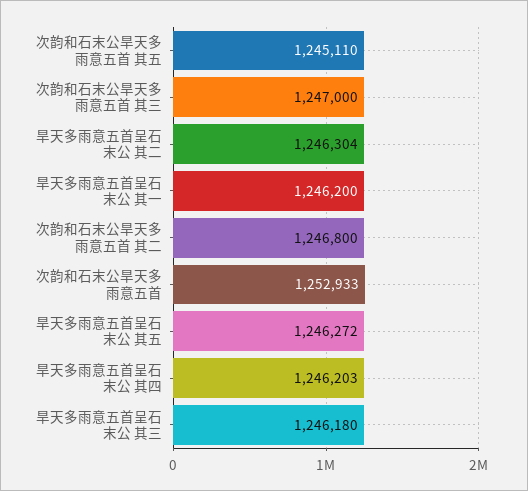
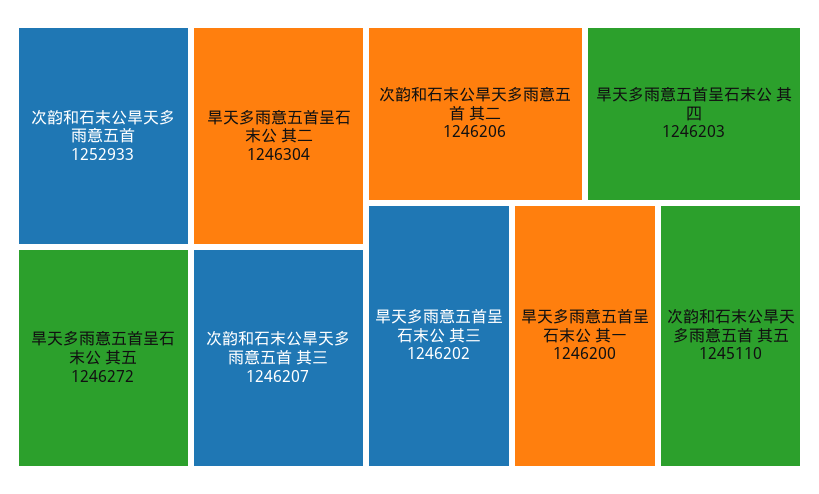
  {
    "次韵和石末公旱天多雨意五首 其五": 1245110,
-   "次韵和石末公旱天多雨意五首 其三": 1247000,
+   "次韵和石末公旱天多雨意五首 其三": 1246207,
    "旱天多雨意五首呈石末公 其二": 1246304,
    "旱天多雨意五首呈石末公 其一": 1246200,
-   "次韵和石末公旱天多雨意五首 其二": 1246800,
+   "次韵和石末公旱天多雨意五首 其二": 1246206,
    "次韵和石末公旱天多雨意五首": 1252933,
    "旱天多雨意五首呈石末公 其五": 1246272,
    "旱天多雨意五首呈石末公 其四": 1246203,
-   "旱天多雨意五首呈石末公 其三": 1246180
+   "旱天多雨意五首呈石末公 其三": 1246202
  }

